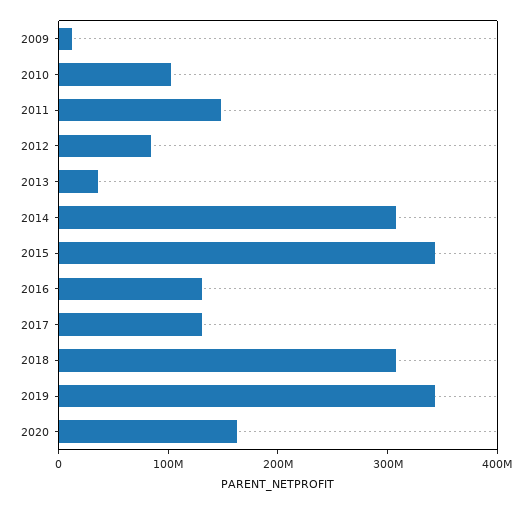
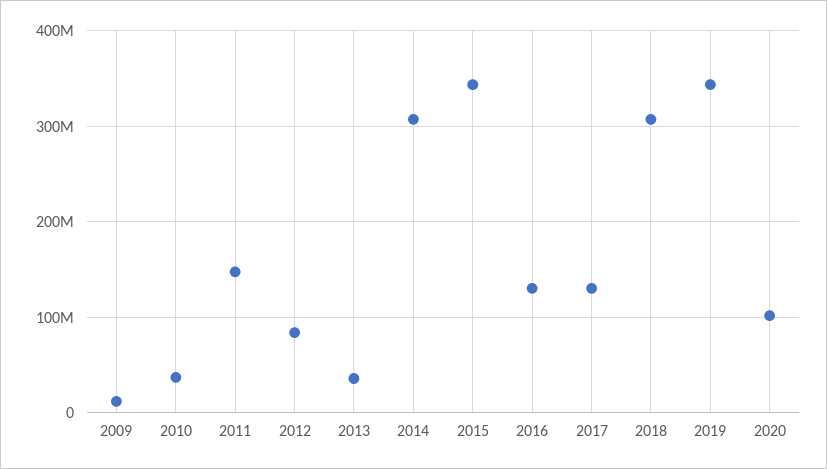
  {
    "2009": 10000000,
-   "2010": 100000000,
+   "2010": 40000000,
    "2011": 150000000,
    "2012": 80000000,
    "2013": 40000000,
    "2014": 310000000,
    "2015": 340000000,
    "2016": 130000000,
    "2017": 130000000,
    "2018": 310000000,
    "2019": 340000000,
-   "2020": 160000000
+   "2020": 100000000
  }

